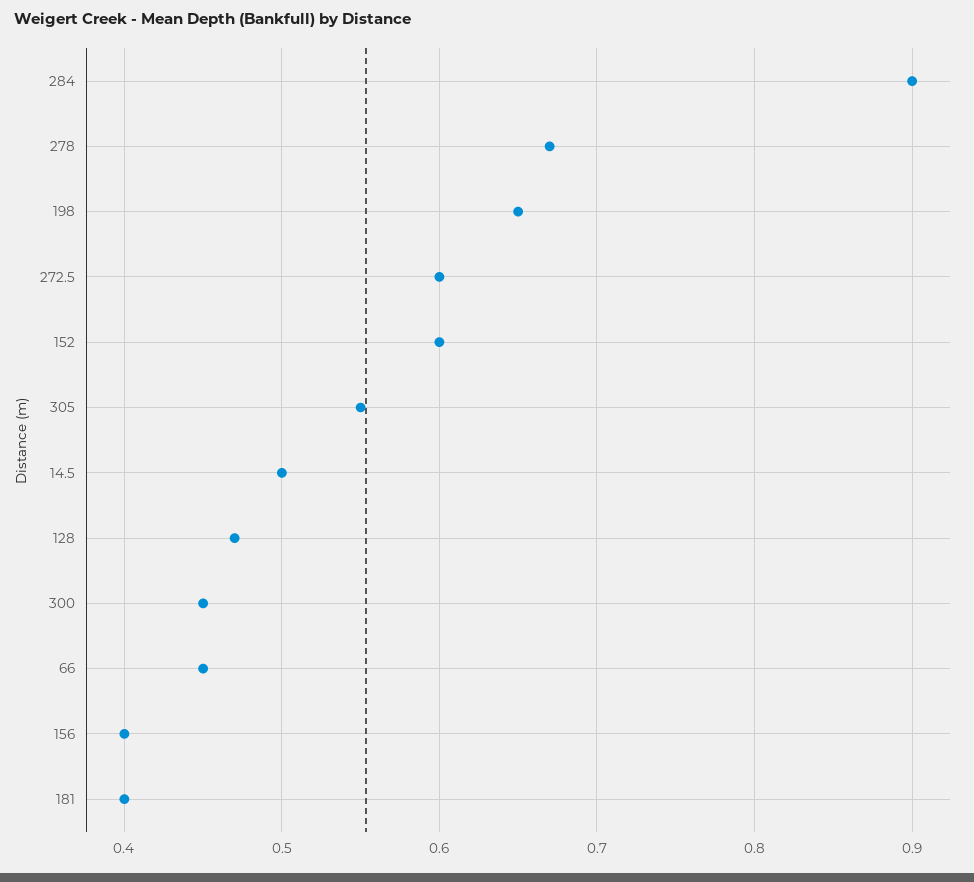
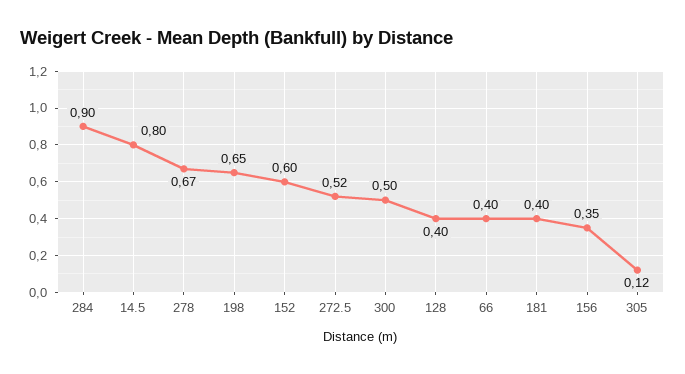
  {
    "284": 0.9,
    "278": 0.67,
    "198": 0.65,
-   "272.5": 0.6,
+   "272.5": 0.52,
    "152": 0.6,
-   "305": 0.55,
+   "305": 0.12,
-   "14.5": 0.5,
+   "14.5": 0.8,
-   "128": 0.47,
+   "128": 0.4,
-   "300": 0.45,
+   "300": 0.5,
-   "66": 0.45,
+   "66": 0.4,
-   "156": 0.4,
+   "156": 0.35,
    "181": 0.4
  }

